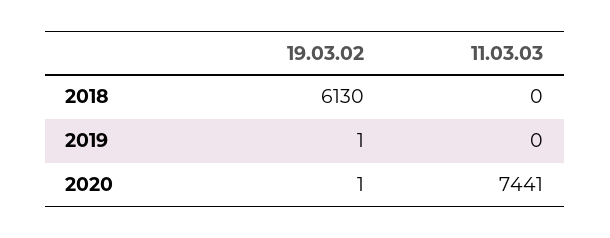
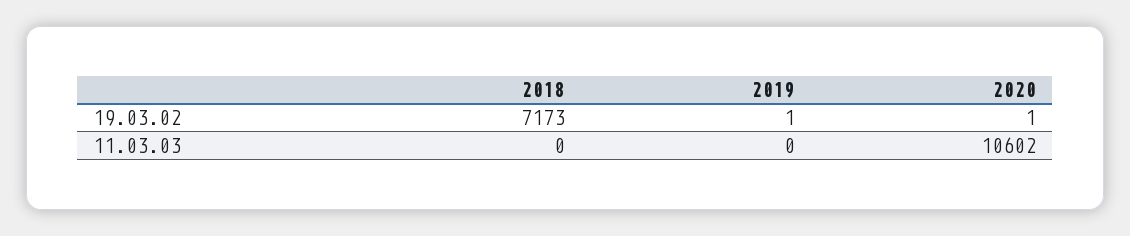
  {
    "19.03.02": {
-     "2018": 6130,
+     "2018": 7173,
      "2019": 1,
      "2020": 1
    },
    "11.03.03": {
      "2018": 0,
      "2019": 0,
-     "2020": 7441
+     "2020": 10602
    }
  }

